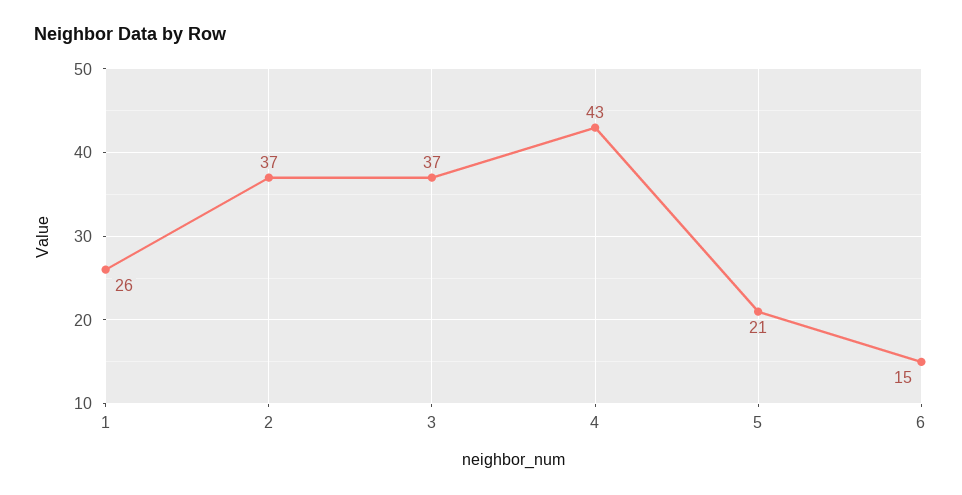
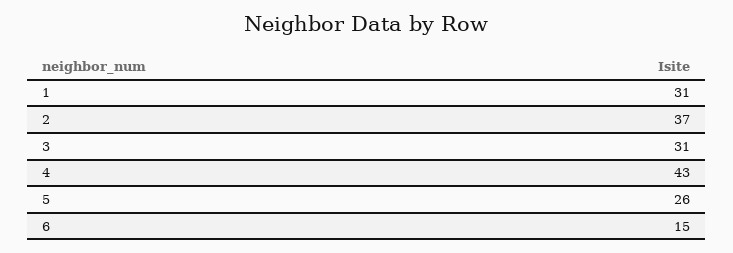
  {
-   "1": 26,
+   "1": 31,
    "2": 37,
-   "3": 37,
+   "3": 31,
    "4": 43,
-   "5": 21,
+   "5": 26,
    "6": 15
  }

